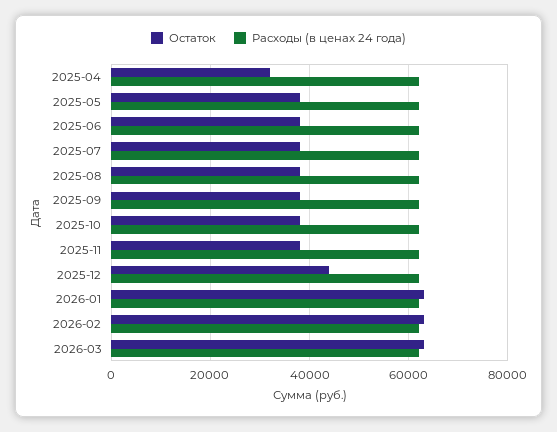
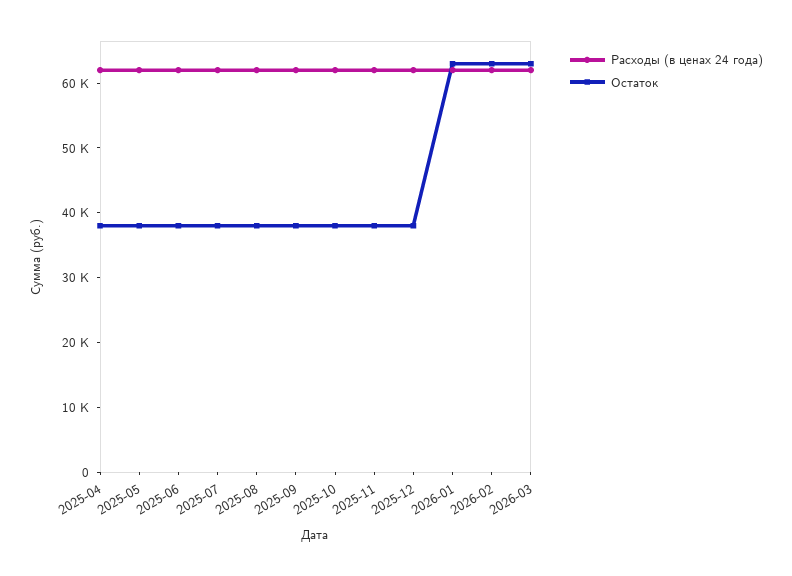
  {
    "Остаток": {
-     "2025-04": 32000,
+     "2025-04": 38000,
      "2025-05": 38000,
      "2025-06": 38000,
      "2025-07": 38000,
      "2025-08": 38000,
      "2025-09": 38000,
      "2025-10": 38000,
      "2025-11": 38000,
-     "2025-12": 44000,
+     "2025-12": 38000,
      "2026-01": 64000,
      "2026-02": 64000,
      "2026-03": 64000
    },
    "Расходы (в ценах 24 года)": {
      "2025-04": 62000,
      "2025-05": 62000,
      "2025-06": 62000,
      "2025-07": 62000,
      "2025-08": 62000,
      "2025-09": 62000,
      "2025-10": 62000,
      "2025-11": 62000,
      "2025-12": 62000,
      "2026-01": 62000,
      "2026-02": 62000,
      "2026-03": 62000
    }
  }

